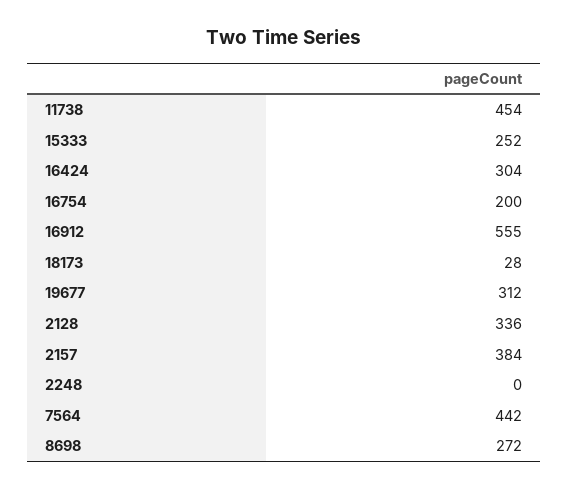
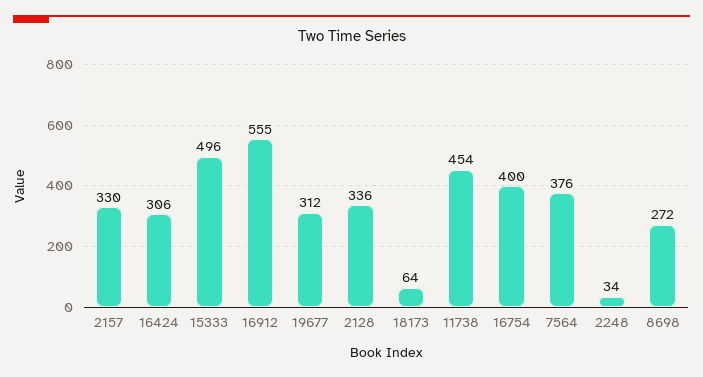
  {
    "11738": 454,
-   "15333": 252,
+   "15333": 496,
-   "16424": 304,
+   "16424": 306,
-   "16754": 200,
+   "16754": 400,
    "16912": 555,
-   "18173": 28,
+   "18173": 64,
    "19677": 312,
    "2128": 336,
-   "2157": 384,
+   "2157": 330,
-   "2248": 0,
+   "2248": 34,
-   "7564": 442,
+   "7564": 376,
    "8698": 272
  }

